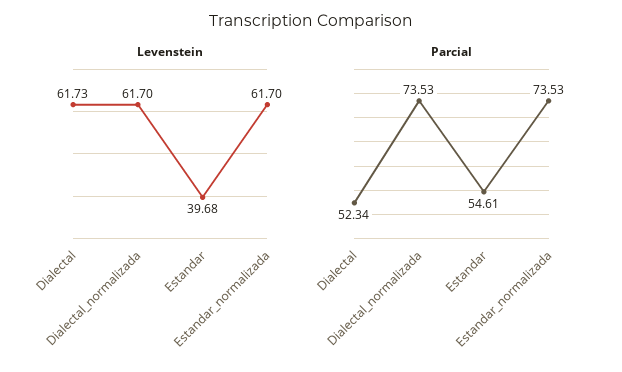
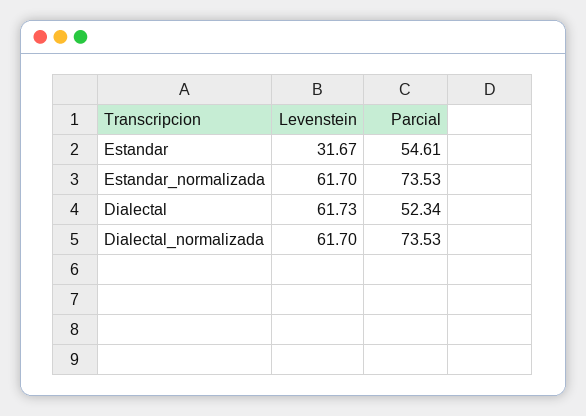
  {
    "Levenstein": {
      "Dialectal": 61.73,
      "Dialectal_normalizada": 61.7,
-     "Estandar": 39.68,
+     "Estandar": 31.67,
      "Estandar_normalizada": 61.7
    },
    "Parcial": {
      "Dialectal": 52.34,
      "Dialectal_normalizada": 73.53,
      "Estandar": 54.61,
      "Estandar_normalizada": 73.53
    }
  }

